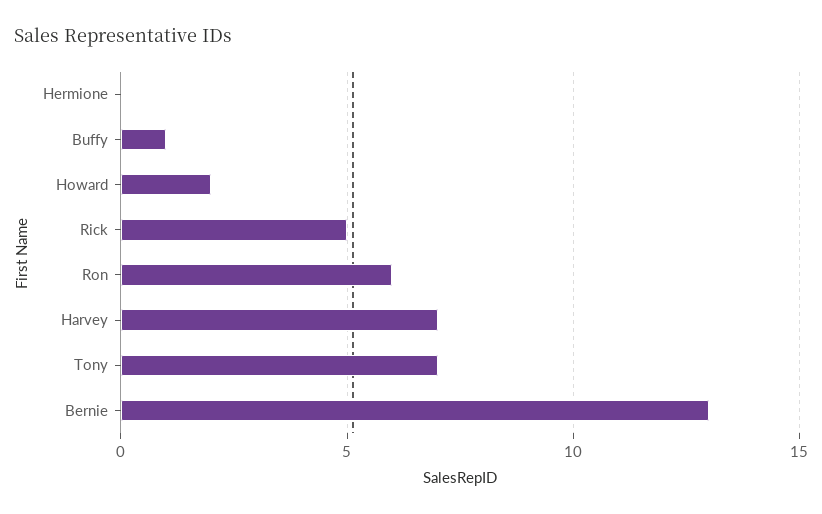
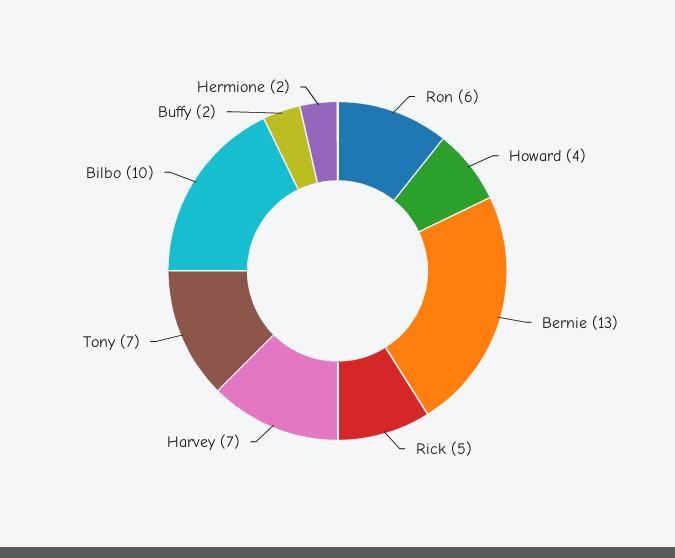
  {
-   "Hermione": 0,
+   "Hermione": 2,
-   "Buffy": 1,
+   "Buffy": 2,
-   "Howard": 2,
+   "Howard": 4,
    "Rick": 5,
    "Ron": 6,
    "Harvey": 7,
    "Tony": 7,
-   "Bernie": 13
+   "Bernie": 13,
+   "Bilbo": 10
  }

